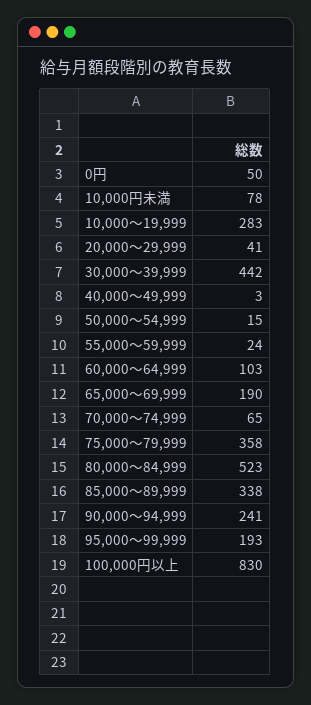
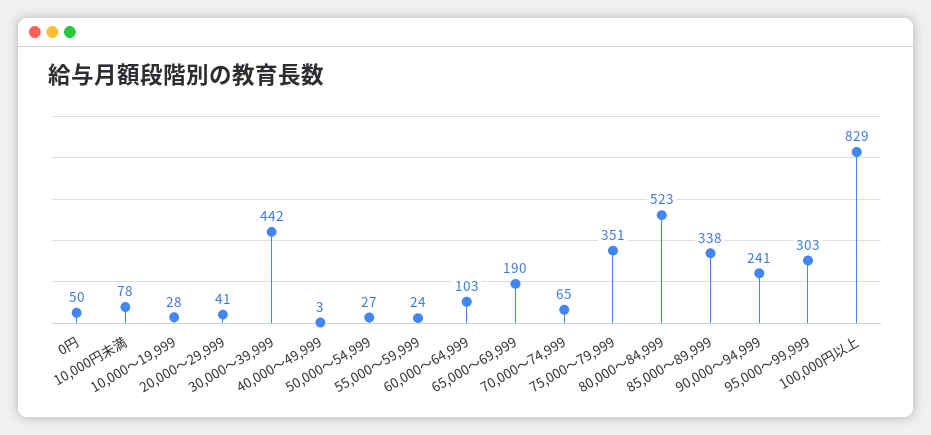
  {
    "0円": 50,
    "10,000円未満": 78,
-   "10,000～19,999": 283,
+   "10,000～19,999": 28,
    "20,000～29,999": 41,
    "30,000～39,999": 442,
    "40,000～49,999": 3,
-   "50,000～54,999": 15,
+   "50,000～54,999": 27,
    "55,000～59,999": 24,
    "60,000～64,999": 103,
    "65,000～69,999": 190,
    "70,000～74,999": 65,
-   "75,000～79,999": 358,
+   "75,000～79,999": 351,
    "80,000～84,999": 523,
    "85,000～89,999": 338,
    "90,000～94,999": 241,
-   "95,000～99,999": 193,
+   "95,000～99,999": 303,
-   "100,000円以上": 830
+   "100,000円以上": 829
  }

